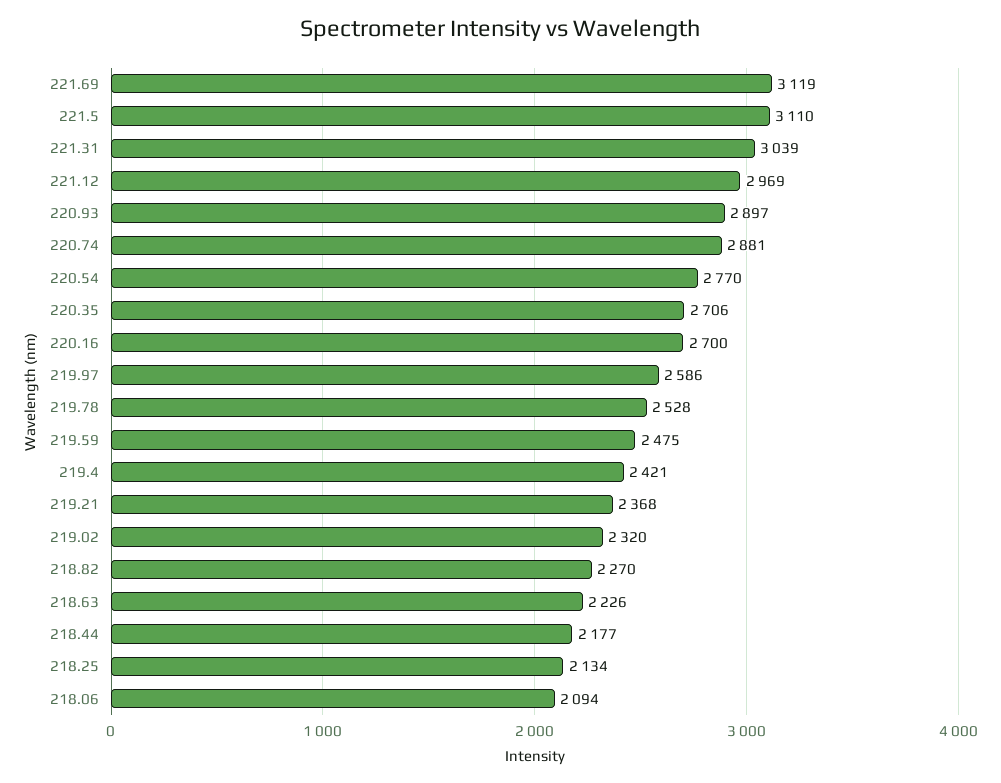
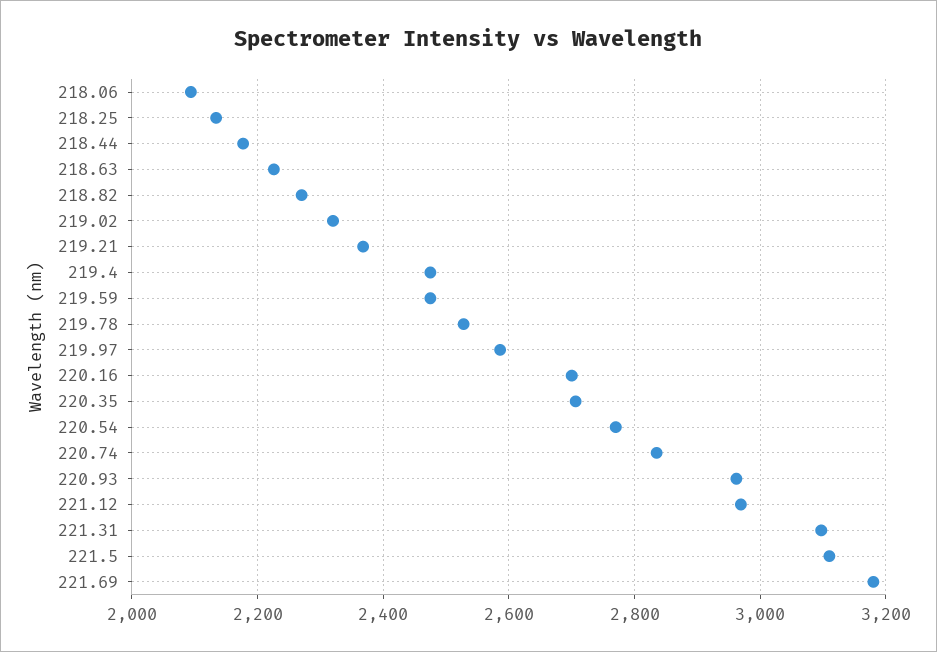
  {
-   "221.69": 3119,
+   "221.69": 3180,
    "221.5": 3110,
-   "221.31": 3039,
+   "221.31": 3100,
    "221.12": 2969,
-   "220.93": 2897,
+   "220.93": 2960,
-   "220.74": 2881,
+   "220.74": 2840,
    "220.54": 2770,
    "220.35": 2706,
    "220.16": 2700,
    "219.97": 2586,
    "219.78": 2528,
    "219.59": 2475,
-   "219.4": 2421,
+   "219.4": 2480,
    "219.21": 2368,
    "219.02": 2320,
    "218.82": 2270,
    "218.63": 2226,
    "218.44": 2177,
    "218.25": 2134,
    "218.06": 2094
  }

